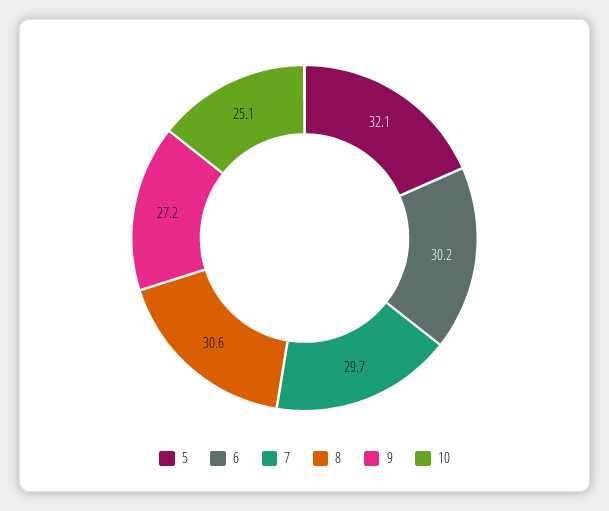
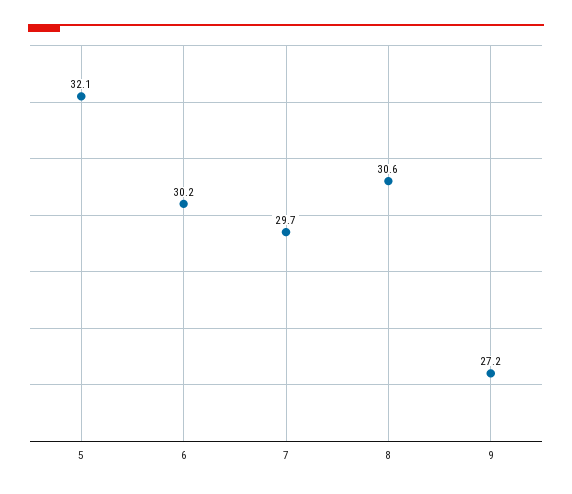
  {
    "5": 32.1,
    "6": 30.2,
    "7": 29.7,
    "8": 30.6,
-   "9": 27.2,
+   "9": 27.2
-   "10": 25.1
  }

